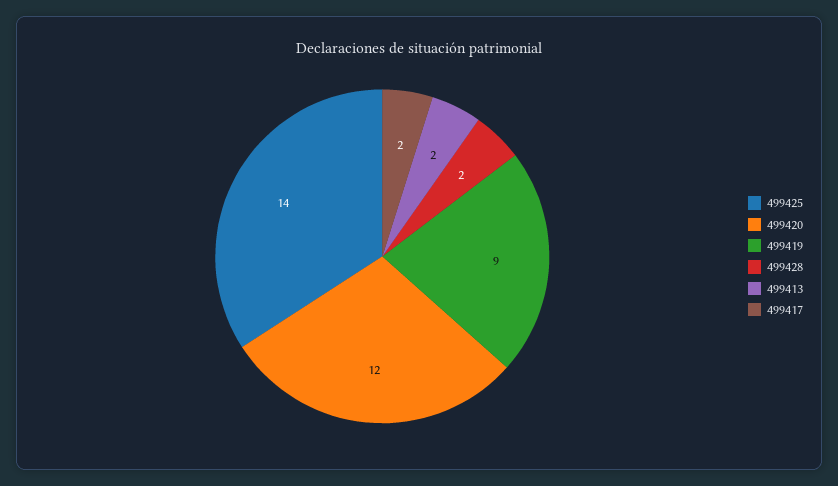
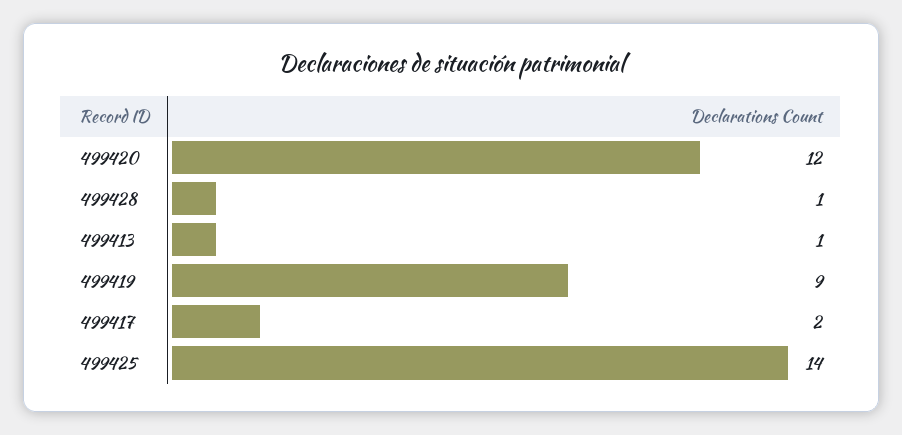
  {
    "499425": 14,
    "499420": 12,
    "499419": 9,
-   "499428": 2,
+   "499428": 1,
-   "499413": 2,
+   "499413": 1,
    "499417": 2
  }

